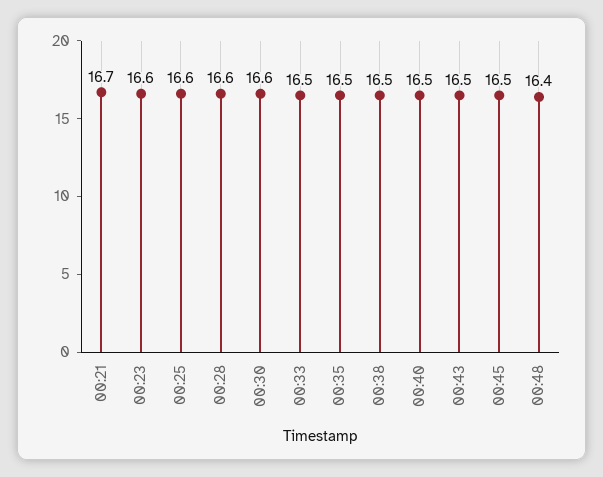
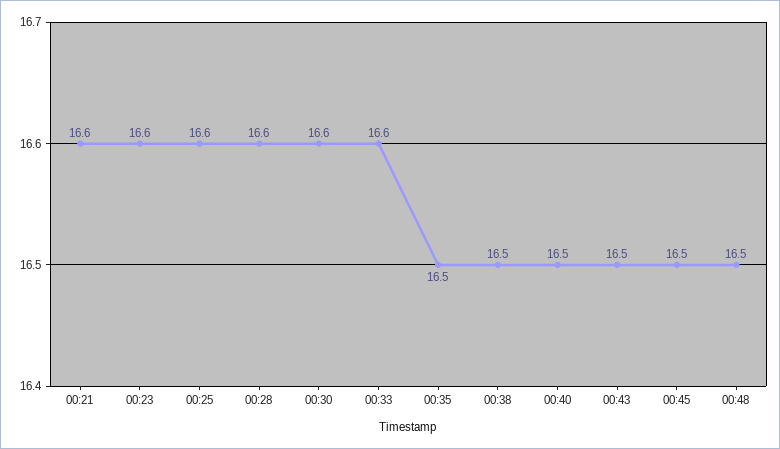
  {
-   "00:21": 16.7,
+   "00:21": 16.6,
    "00:23": 16.6,
    "00:25": 16.6,
    "00:28": 16.6,
    "00:30": 16.6,
-   "00:33": 16.5,
+   "00:33": 16.6,
    "00:35": 16.5,
    "00:38": 16.5,
    "00:40": 16.5,
    "00:43": 16.5,
    "00:45": 16.5,
-   "00:48": 16.4
+   "00:48": 16.5
  }

